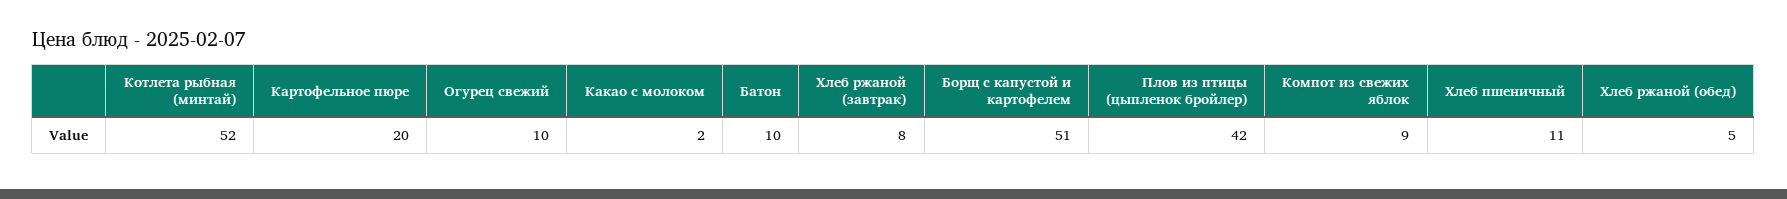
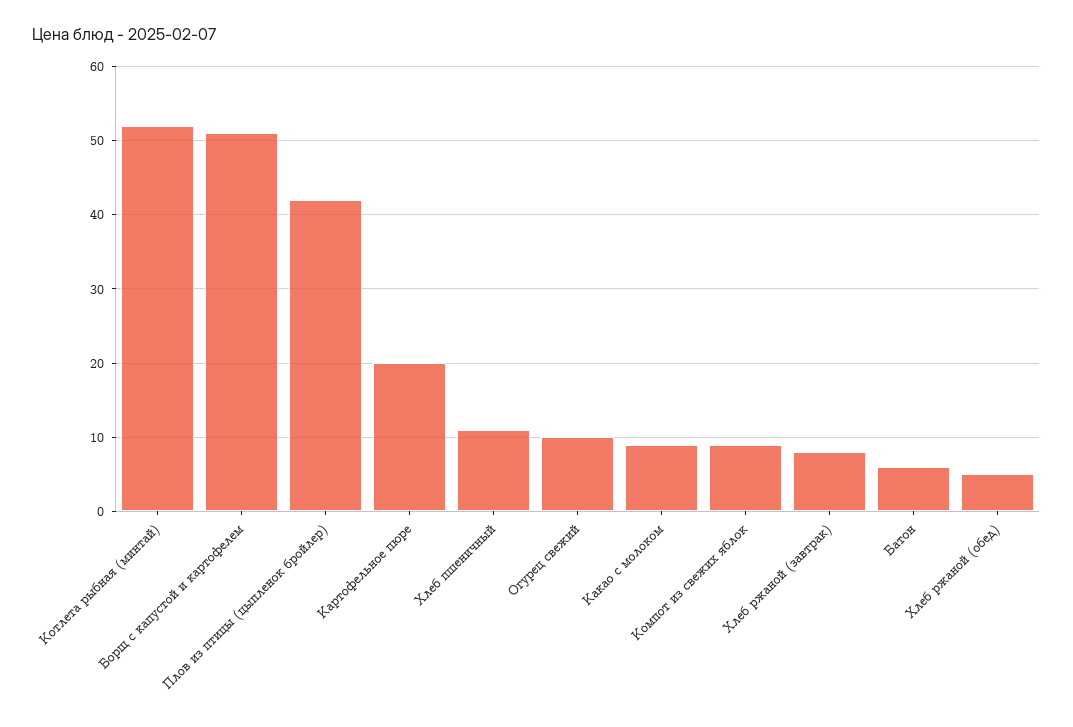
  {
    "Котлета рыбная (минтай)": 52,
    "Картофельное пюре": 20,
    "Огурец свежий": 10,
-   "Какао с молоком": 2,
+   "Какао с молоком": 9,
-   "Батон": 10,
+   "Батон": 6,
    "Хлеб ржаной (завтрак)": 8,
    "Борщ с капустой и картофелем": 51,
    "Плов из птицы (цыпленок бройлер)": 42,
    "Компот из свежих яблок": 9,
    "Хлеб пшеничный": 11,
    "Хлеб ржаной (обед)": 5
  }

